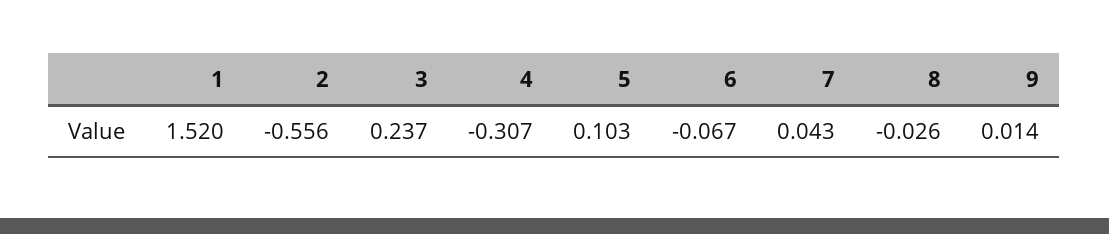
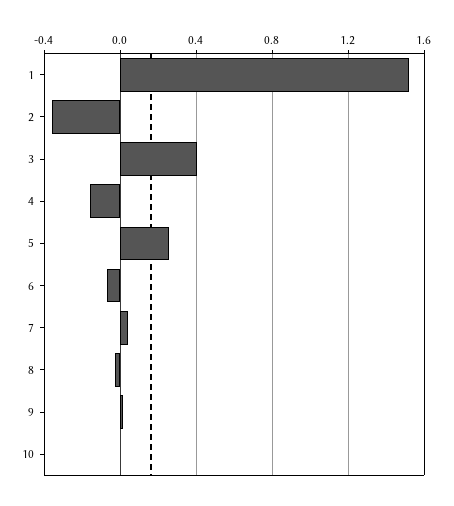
  {
    "1": 1.52,
-   "2": -0.556,
+   "2": -0.35,
-   "3": 0.237,
+   "3": 0.4,
-   "4": -0.307,
+   "4": -0.15,
-   "5": 0.103,
+   "5": 0.25,
    "6": -0.067,
    "7": 0.043,
    "8": -0.026,
-   "9": 0.014
+   "9": 0.014,
+   "10": 0
  }

